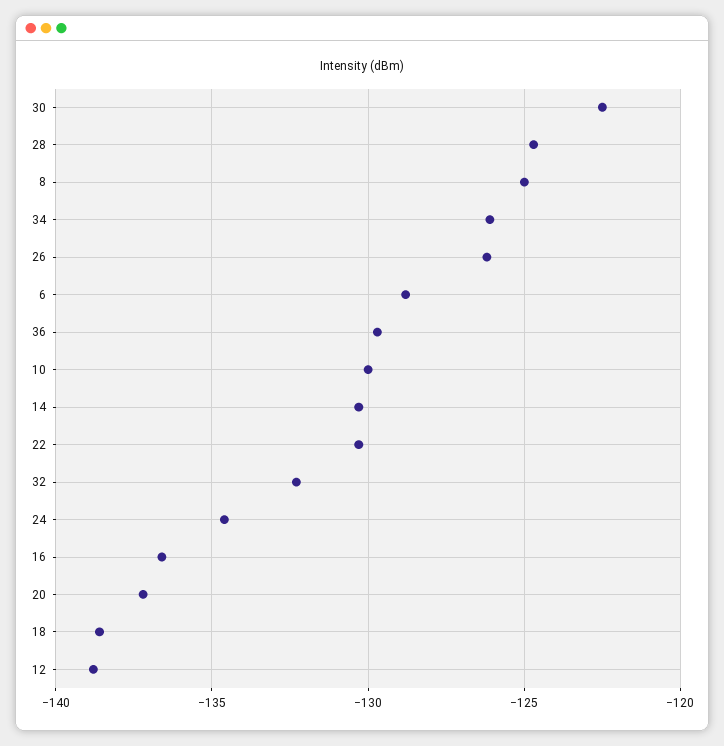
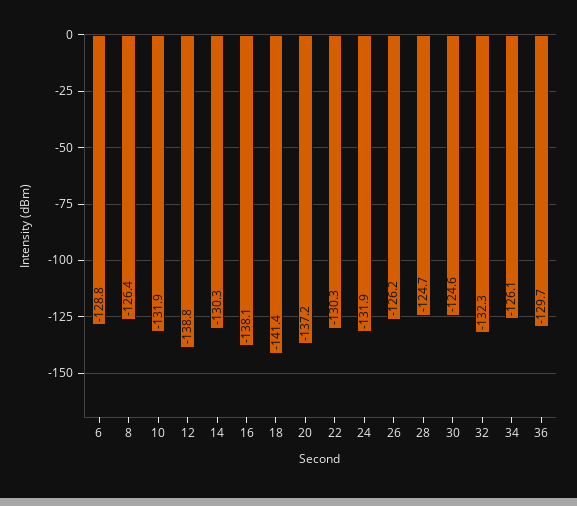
  {
-   "30": -122.5,
+   "30": -124.6,
    "28": -124.7,
-   "8": -125,
+   "8": -126.4,
    "34": -126.1,
    "26": -126.2,
    "6": -128.8,
    "36": -129.7,
-   "10": -130,
+   "10": -131.9,
    "14": -130.3,
    "22": -130.3,
    "32": -132.3,
-   "24": -134.5,
+   "24": -131.9,
-   "16": -136.5,
+   "16": -138.1,
    "20": -137.2,
-   "18": -138.5,
+   "18": -141.4,
    "12": -138.8
  }

